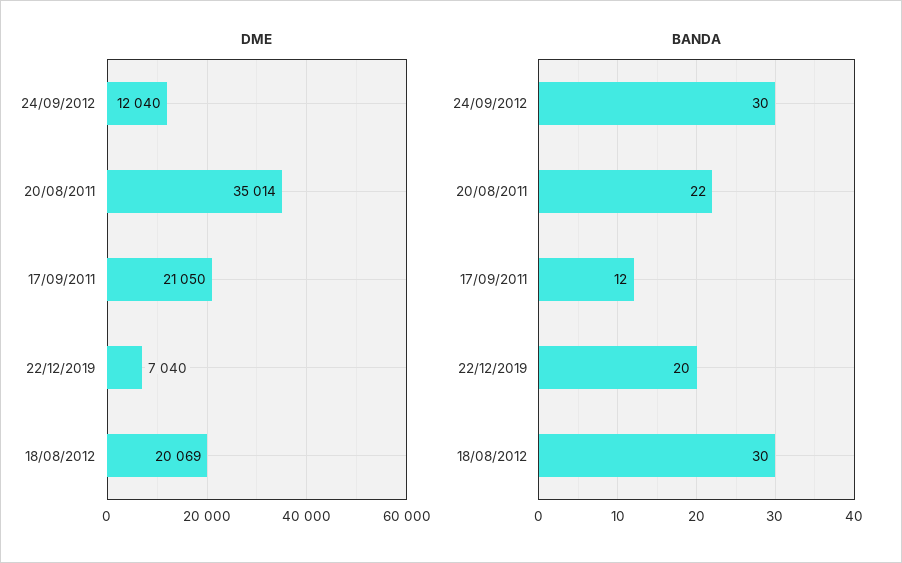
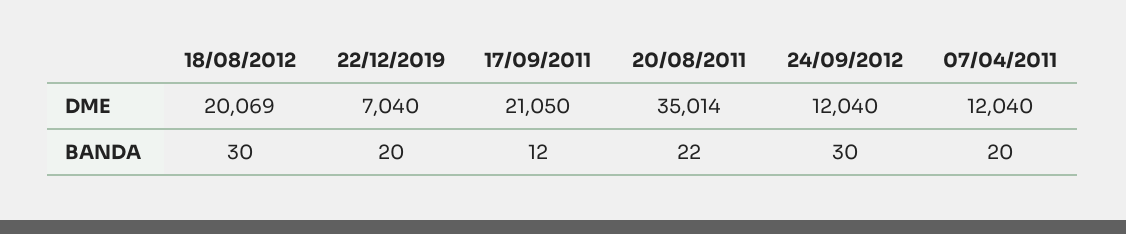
  {
    "DME": {
      "24/09/2012": 12040,
      "20/08/2011": 35014,
      "17/09/2011": 21050,
      "22/12/2019": 7040,
-     "18/08/2012": 20069
+     "18/08/2012": 20069,
+     "07/04/2011": 12040
    },
    "BANDA": {
      "24/09/2012": 30,
      "20/08/2011": 22,
      "17/09/2011": 12,
      "22/12/2019": 20,
-     "18/08/2012": 30
+     "18/08/2012": 30,
+     "07/04/2011": 20
    }
  }

